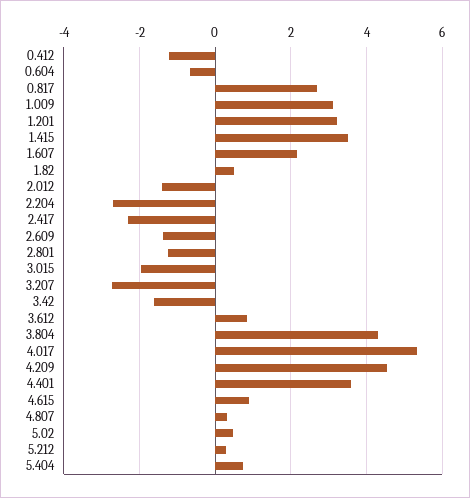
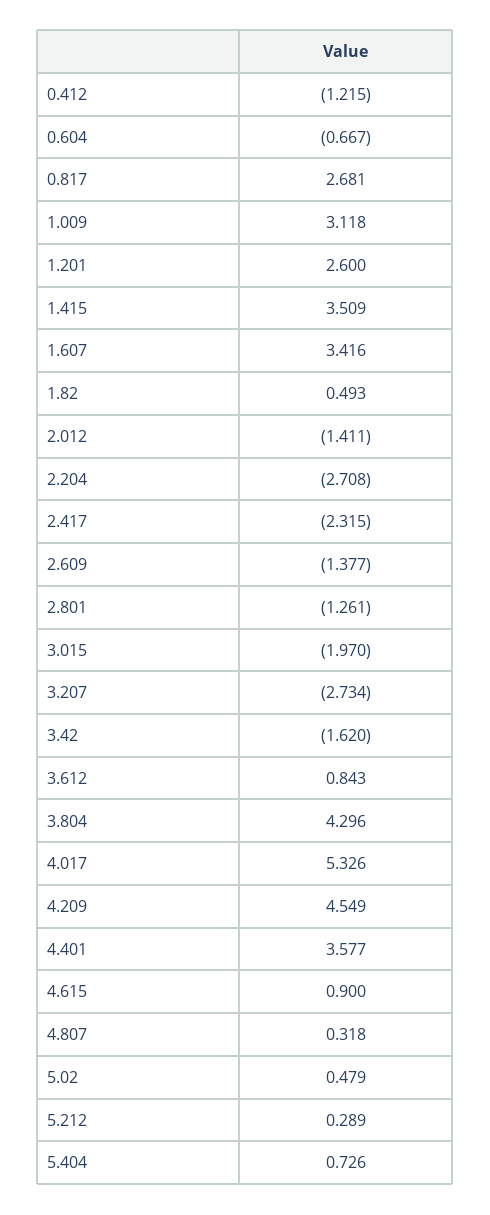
  {
    "0.412": -1.215,
    "0.604": -0.667,
    "0.817": 2.681,
    "1.009": 3.118,
-   "1.201": 3.2,
+   "1.201": 2.6,
    "1.415": 3.509,
-   "1.607": 2.2,
+   "1.607": 3.416,
    "1.82": 0.493,
    "2.012": -1.411,
    "2.204": -2.708,
    "2.417": -2.315,
    "2.609": -1.377,
    "2.801": -1.261,
    "3.015": -1.97,
    "3.207": -2.734,
    "3.42": -1.62,
    "3.612": 0.843,
    "3.804": 4.296,
    "4.017": 5.326,
    "4.209": 4.549,
    "4.401": 3.577,
    "4.615": 0.9,
    "4.807": 0.318,
    "5.02": 0.479,
    "5.212": 0.289,
    "5.404": 0.726
  }

